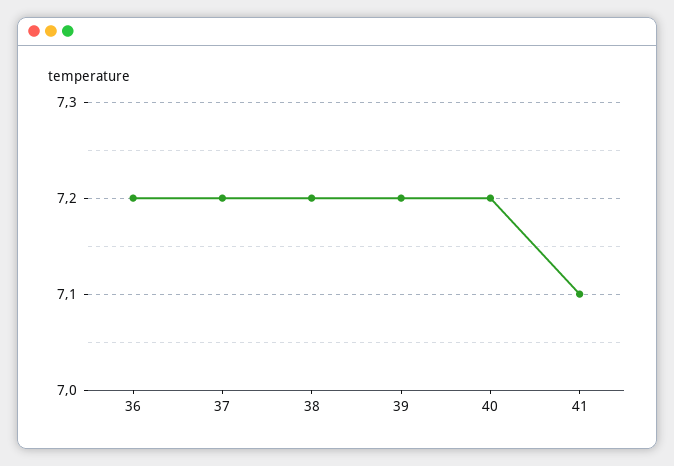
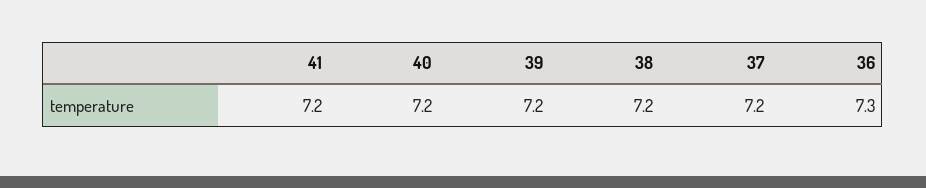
  {
-   "36": 7.2,
+   "36": 7.3,
    "37": 7.2,
    "38": 7.2,
    "39": 7.2,
    "40": 7.2,
-   "41": 7.1
+   "41": 7.2
  }

